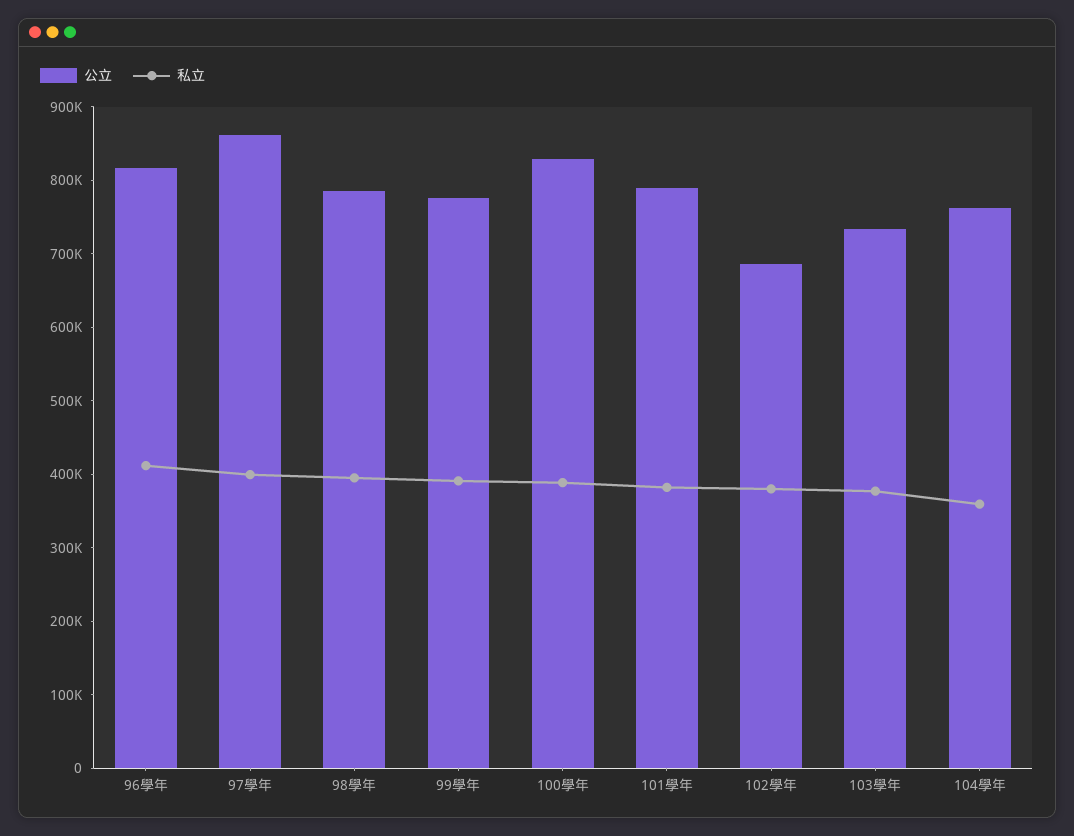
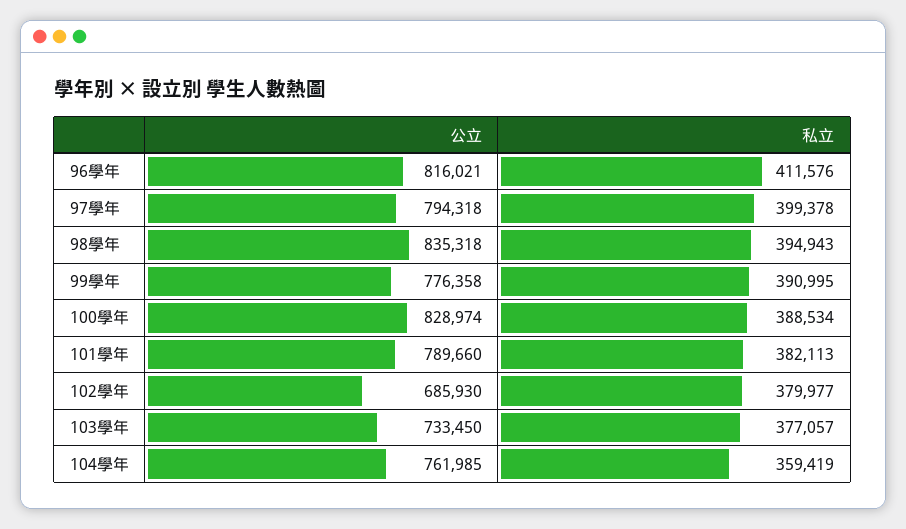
  {
    "公立": {
      "96學年": 816021,
-     "97學年": 860000,
+     "97學年": 794318,
-     "98學年": 780000,
+     "98學年": 835318,
      "99學年": 776358,
      "100學年": 828974,
      "101學年": 789660,
      "102學年": 685930,
      "103學年": 733450,
      "104學年": 761985
    },
    "私立": {
      "96學年": 411576,
      "97學年": 399378,
      "98學年": 394943,
      "99學年": 390995,
      "100學年": 388534,
      "101學年": 382113,
      "102學年": 379977,
      "103學年": 377057,
      "104學年": 359419
    }
  }

